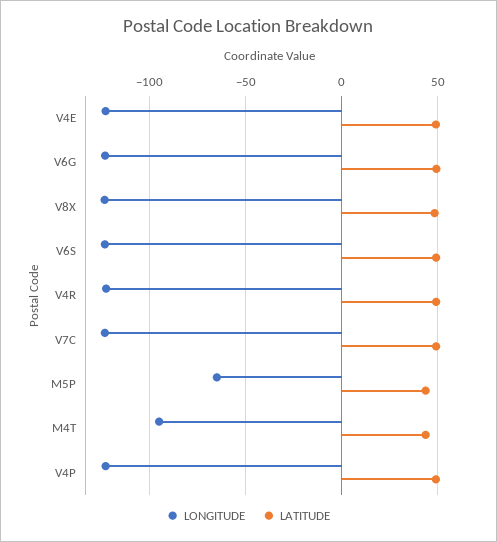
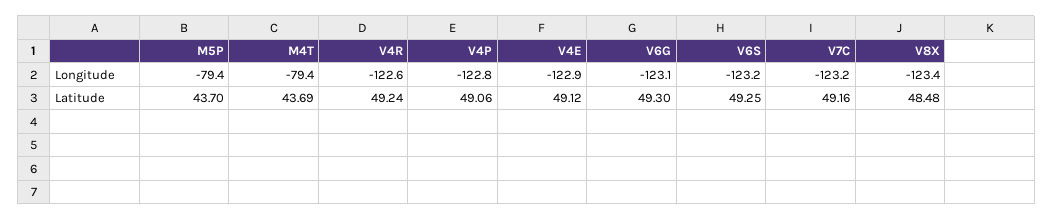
  {
    "LONGITUDE": {
      "V4E": -122.9,
      "V6G": -123.1,
      "V8X": -123.4,
      "V6S": -123.2,
      "V4R": -122.6,
      "V7C": -123.2,
-     "M5P": -65,
+     "M5P": -79.4,
-     "M4T": -95,
+     "M4T": -79.4,
      "V4P": -122.8
    },
    "LATITUDE": {
      "V4E": 49.12,
      "V6G": 49.3,
      "V8X": 48.48,
      "V6S": 49.25,
      "V4R": 49.24,
      "V7C": 49.16,
      "M5P": 43.7,
      "M4T": 43.69,
      "V4P": 49.06
    }
  }

